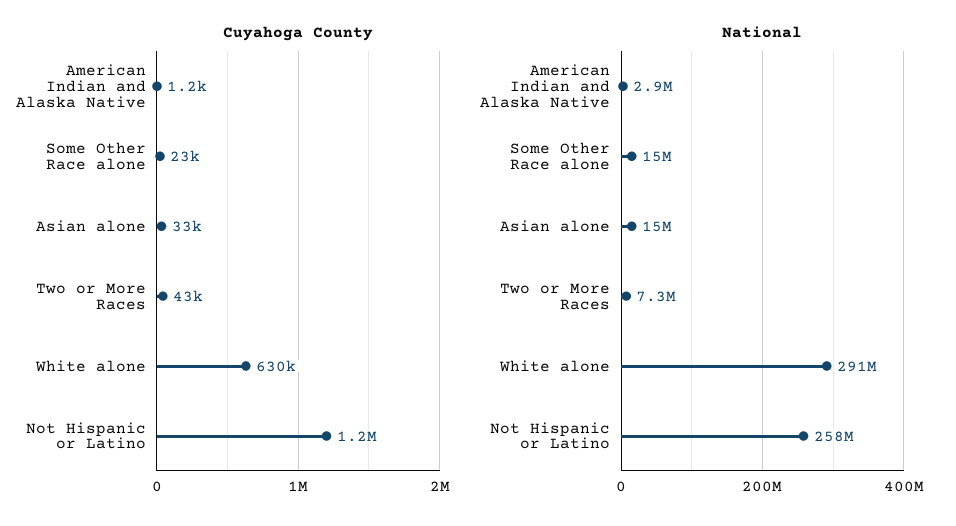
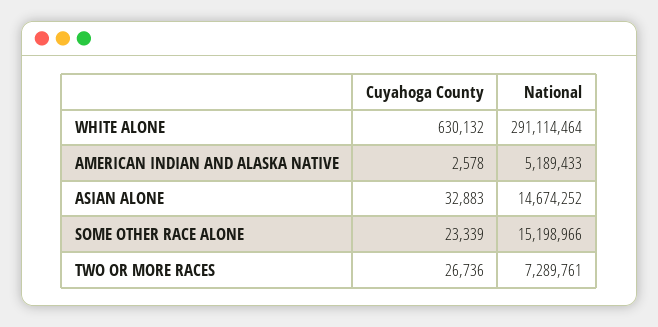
  {
    "Cuyahoga County": {
-     "American Indian and Alaska Native": 1200,
+     "American Indian and Alaska Native": 2578,
      "Some Other Race alone": 23339,
      "Asian alone": 32883,
-     "Two or More Races": 43000,
+     "Two or More Races": 26736,
-     "White alone": 630132,
+     "White alone": 630132
-     "Not Hispanic or Latino": 1200000
    },
    "National": {
-     "American Indian and Alaska Native": 2900000,
+     "American Indian and Alaska Native": 5189433,
      "Some Other Race alone": 15198966,
      "Asian alone": 14674252,
      "Two or More Races": 7289761,
-     "White alone": 291114464,
+     "White alone": 291114464
-     "Not Hispanic or Latino": 258000000
    }
  }

